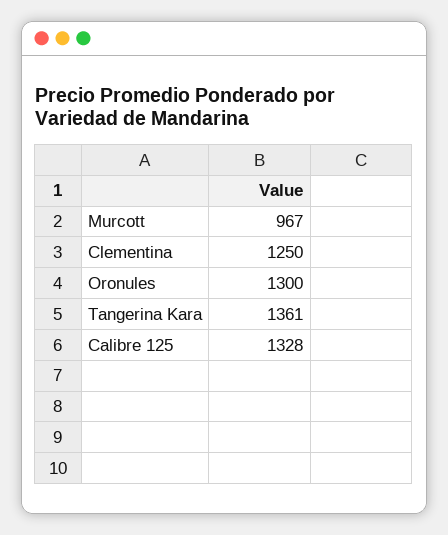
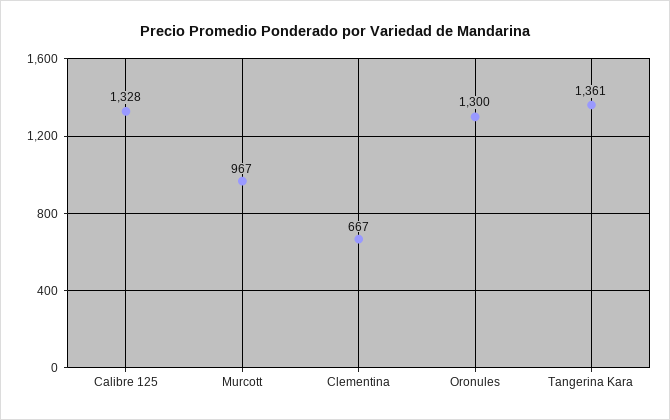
  {
    "Murcott": 967,
-   "Clementina": 1250,
+   "Clementina": 667,
    "Oronules": 1300,
    "Tangerina Kara": 1361,
    "Calibre 125": 1328
  }

